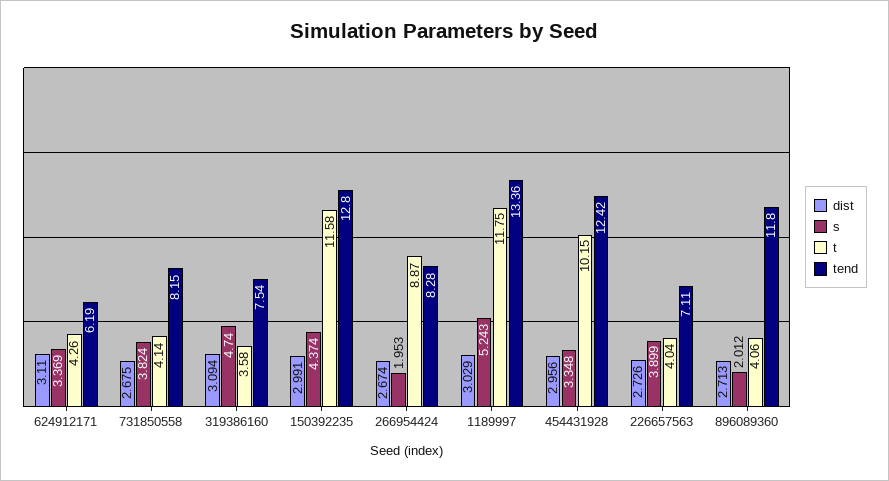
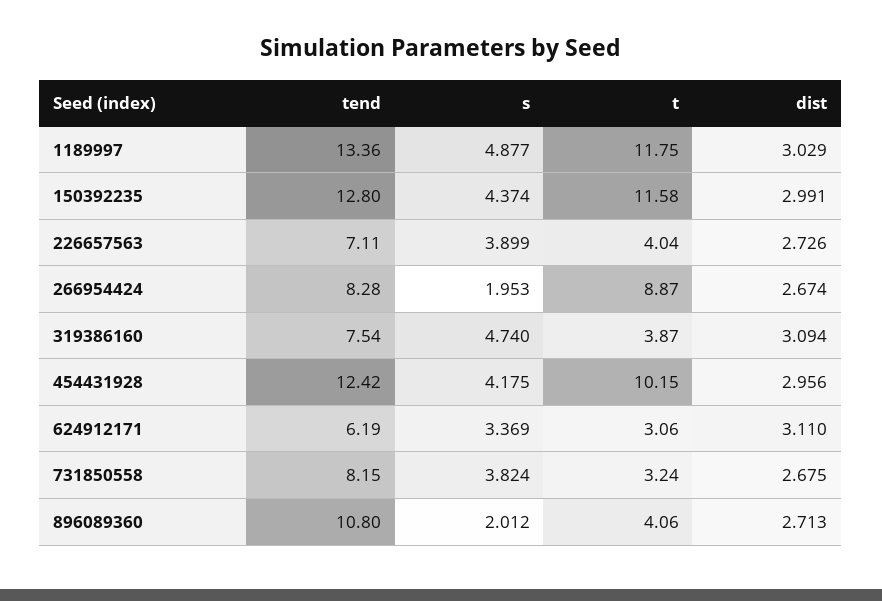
  {
    "dist": {
      "624912171": 3.11,
      "731850558": 2.675,
      "319386160": 3.094,
      "150392235": 2.991,
      "266954424": 2.674,
      "1189997": 3.029,
      "454431928": 2.956,
      "226657563": 2.726,
      "896089360": 2.713
    },
    "s": {
      "624912171": 3.369,
      "731850558": 3.824,
      "319386160": 4.74,
      "150392235": 4.374,
      "266954424": 1.953,
-     "1189997": 5.243,
+     "1189997": 4.877,
-     "454431928": 3.348,
+     "454431928": 4.175,
      "226657563": 3.899,
      "896089360": 2.012
    },
    "t": {
-     "624912171": 4.26,
+     "624912171": 3.06,
-     "731850558": 4.14,
+     "731850558": 3.24,
-     "319386160": 3.58,
+     "319386160": 3.87,
      "150392235": 11.58,
      "266954424": 8.87,
      "1189997": 11.75,
      "454431928": 10.15,
      "226657563": 4.04,
      "896089360": 4.06
    },
    "tend": {
      "624912171": 6.19,
      "731850558": 8.15,
      "319386160": 7.54,
      "150392235": 12.8,
      "266954424": 8.28,
      "1189997": 13.36,
      "454431928": 12.42,
      "226657563": 7.11,
-     "896089360": 11.8
+     "896089360": 10.8
    }
  }

